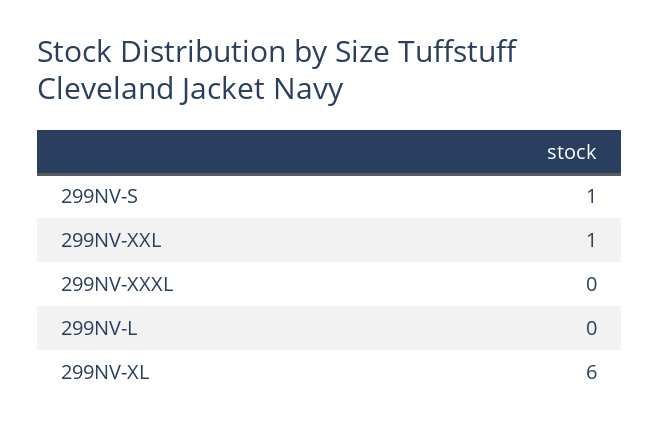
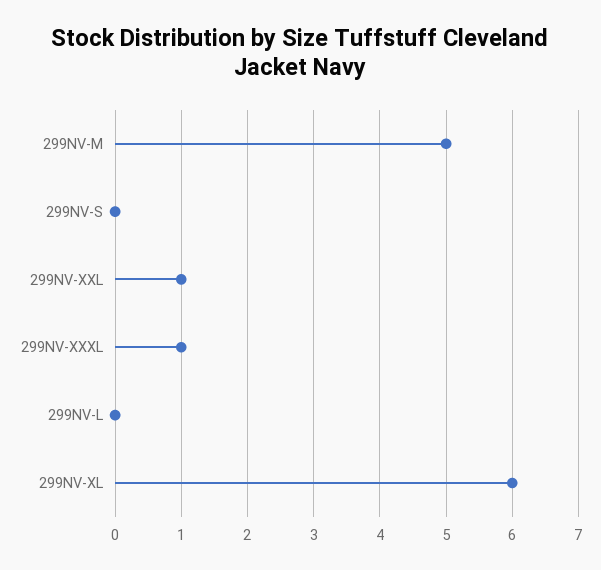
  {
-   "299NV-S": 1,
+   "299NV-S": 0,
    "299NV-XXL": 1,
-   "299NV-XXXL": 0,
+   "299NV-XXXL": 1,
    "299NV-L": 0,
-   "299NV-XL": 6
+   "299NV-XL": 6,
+   "299NV-M": 5
  }

